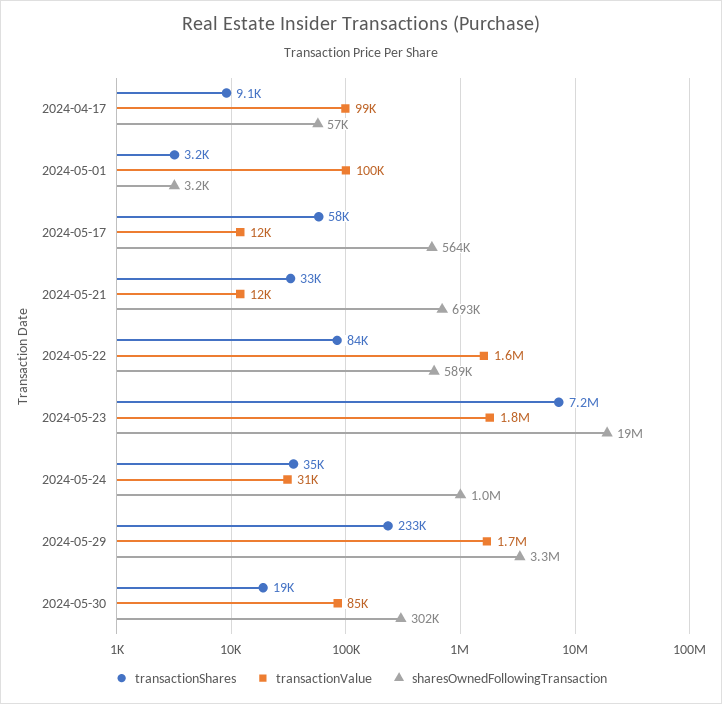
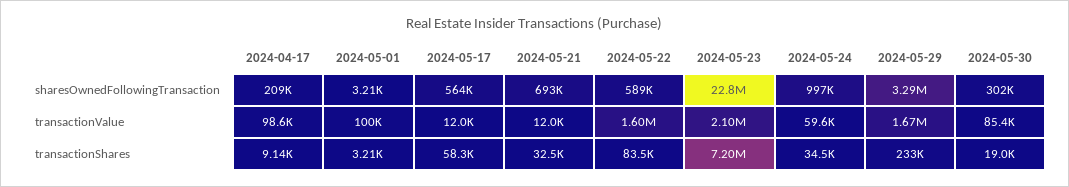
  {
    "transactionShares": {
      "2024-04-17": 9140,
      "2024-05-01": 3210,
      "2024-05-17": 58300,
      "2024-05-21": 32500,
      "2024-05-22": 83500,
      "2024-05-23": 7200000,
      "2024-05-24": 34500,
      "2024-05-29": 233000,
      "2024-05-30": 19000
    },
    "transactionValue": {
      "2024-04-17": 98600,
      "2024-05-01": 100000,
      "2024-05-17": 12000,
      "2024-05-21": 12000,
      "2024-05-22": 1600000,
-     "2024-05-23": 1800000,
+     "2024-05-23": 2100000,
-     "2024-05-24": 31000,
+     "2024-05-24": 59600,
      "2024-05-29": 1670000,
      "2024-05-30": 85400
    },
    "sharesOwnedFollowingTransaction": {
-     "2024-04-17": 57000,
+     "2024-04-17": 209000,
      "2024-05-01": 3210,
      "2024-05-17": 564000,
      "2024-05-21": 693000,
      "2024-05-22": 589000,
-     "2024-05-23": 19000000,
+     "2024-05-23": 22800000,
      "2024-05-24": 997000,
      "2024-05-29": 3290000,
      "2024-05-30": 302000
    }
  }

